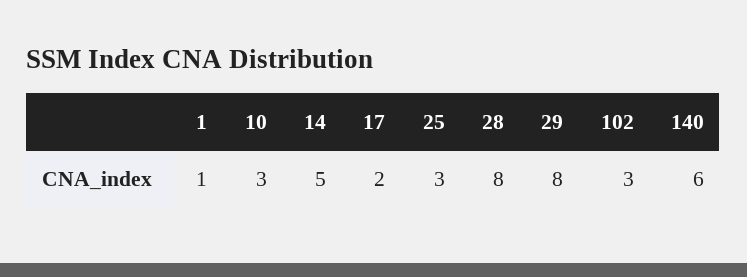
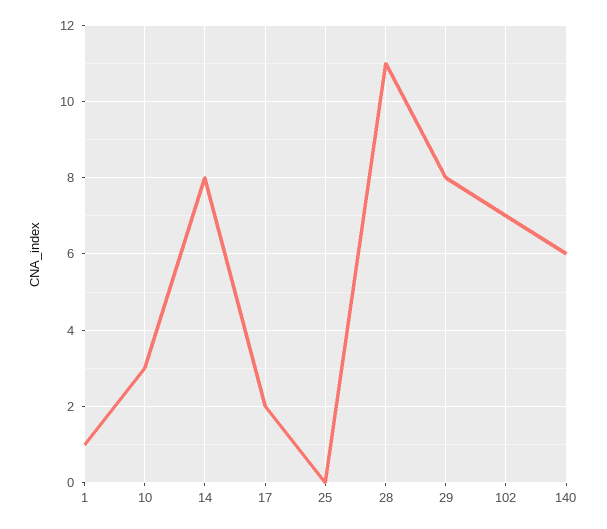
  {
    "1": 1,
    "10": 3,
-   "14": 5,
+   "14": 8,
    "17": 2,
-   "25": 3,
+   "25": 0,
-   "28": 8,
+   "28": 11,
    "29": 8,
-   "102": 3,
+   "102": 7,
    "140": 6
  }

